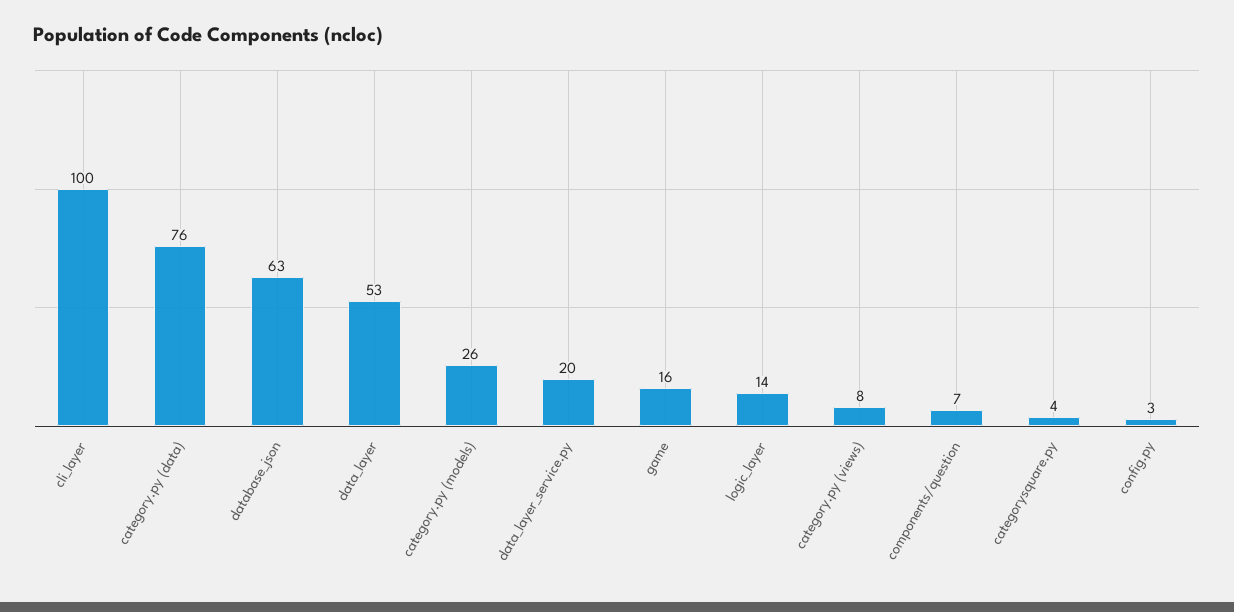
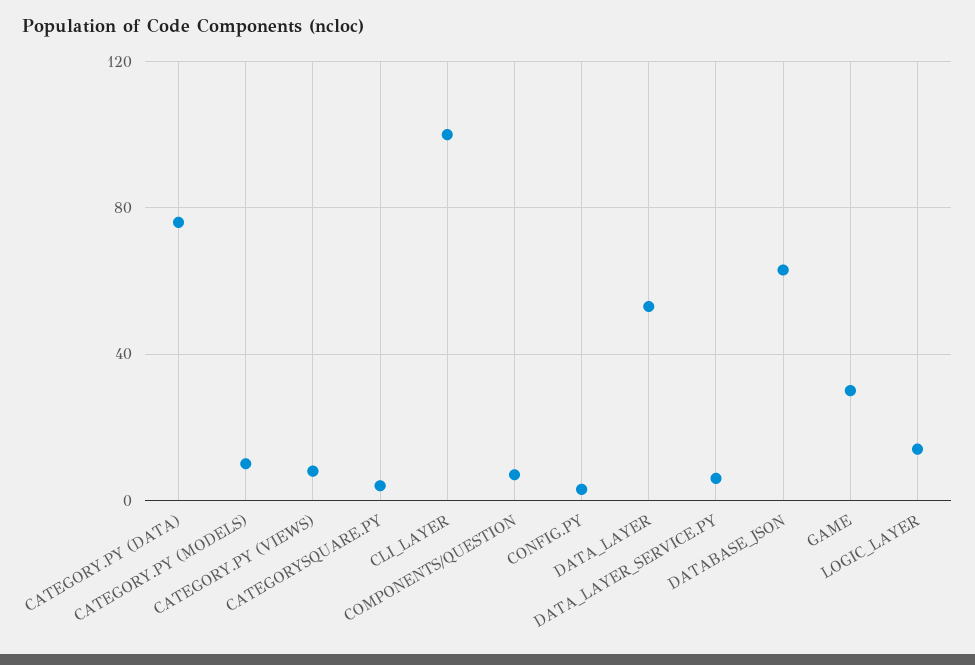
  {
    "cli_layer": 100,
    "category.py (data)": 76,
    "database_json": 63,
    "data_layer": 53,
-   "category.py (models)": 26,
+   "category.py (models)": 10,
-   "data_layer_service.py": 20,
+   "data_layer_service.py": 5,
-   "game": 16,
+   "game": 30,
    "logic_layer": 14,
    "category.py (views)": 8,
    "components/question": 7,
    "categorysquare.py": 4,
    "config.py": 3
  }

